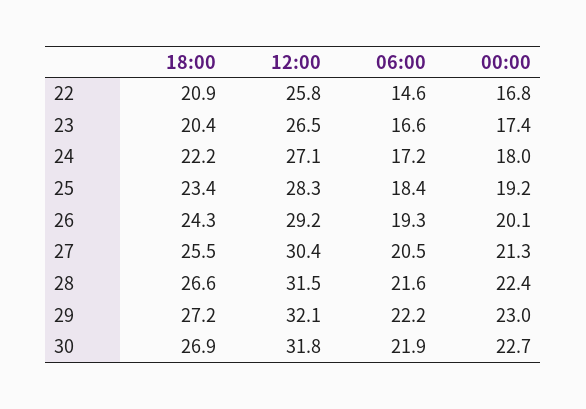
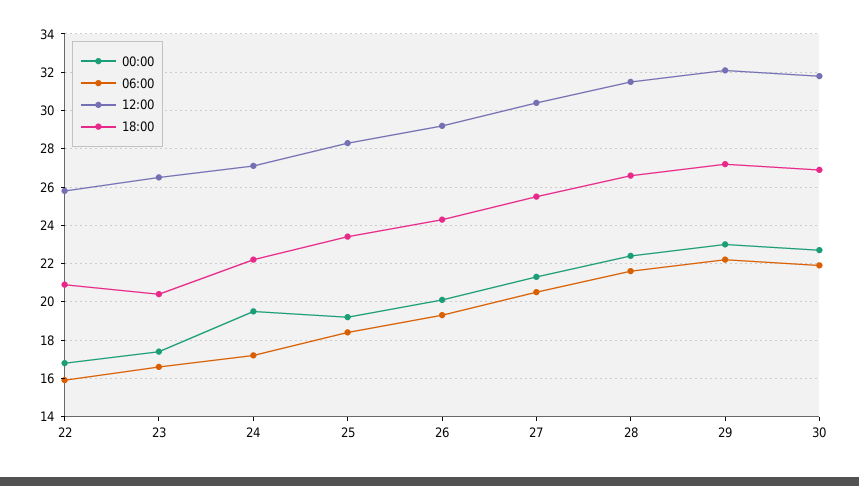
  {
    "18:00": {
      "22": 20.9,
      "23": 20.4,
      "24": 22.2,
      "25": 23.4,
      "26": 24.3,
      "27": 25.5,
      "28": 26.6,
      "29": 27.2,
      "30": 26.9
    },
    "12:00": {
      "22": 25.8,
      "23": 26.5,
      "24": 27.1,
      "25": 28.3,
      "26": 29.2,
      "27": 30.4,
      "28": 31.5,
      "29": 32.1,
      "30": 31.8
    },
    "06:00": {
-     "22": 14.6,
+     "22": 16,
      "23": 16.6,
      "24": 17.2,
      "25": 18.4,
      "26": 19.3,
      "27": 20.5,
      "28": 21.6,
      "29": 22.2,
      "30": 21.9
    },
    "00:00": {
      "22": 16.8,
      "23": 17.4,
-     "24": 18,
+     "24": 19.5,
      "25": 19.2,
      "26": 20.1,
      "27": 21.3,
      "28": 22.4,
      "29": 23,
      "30": 22.7
    }
  }

